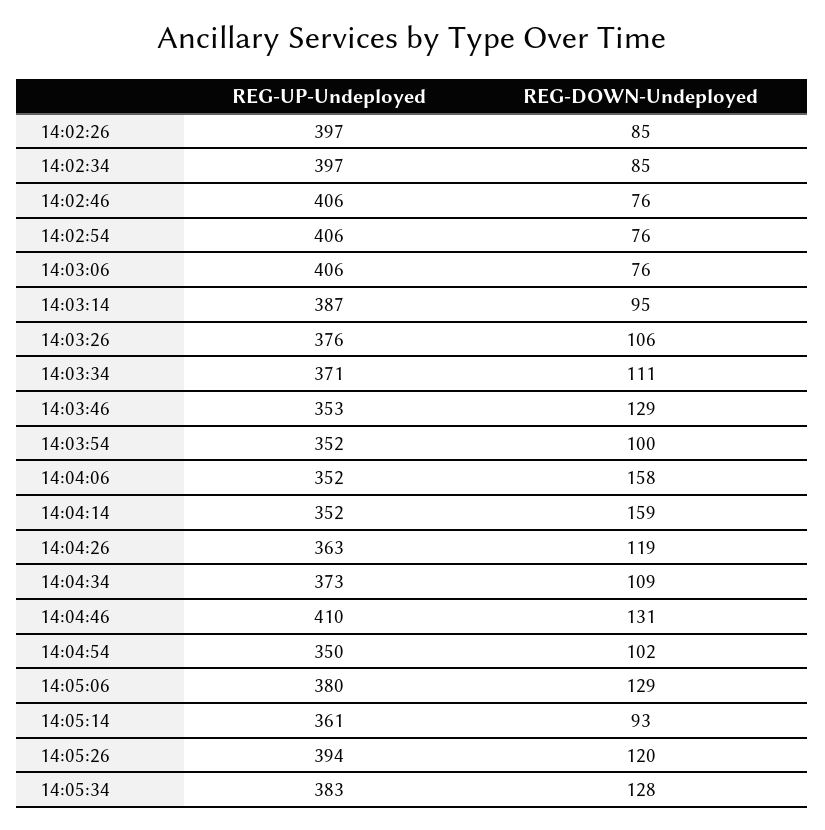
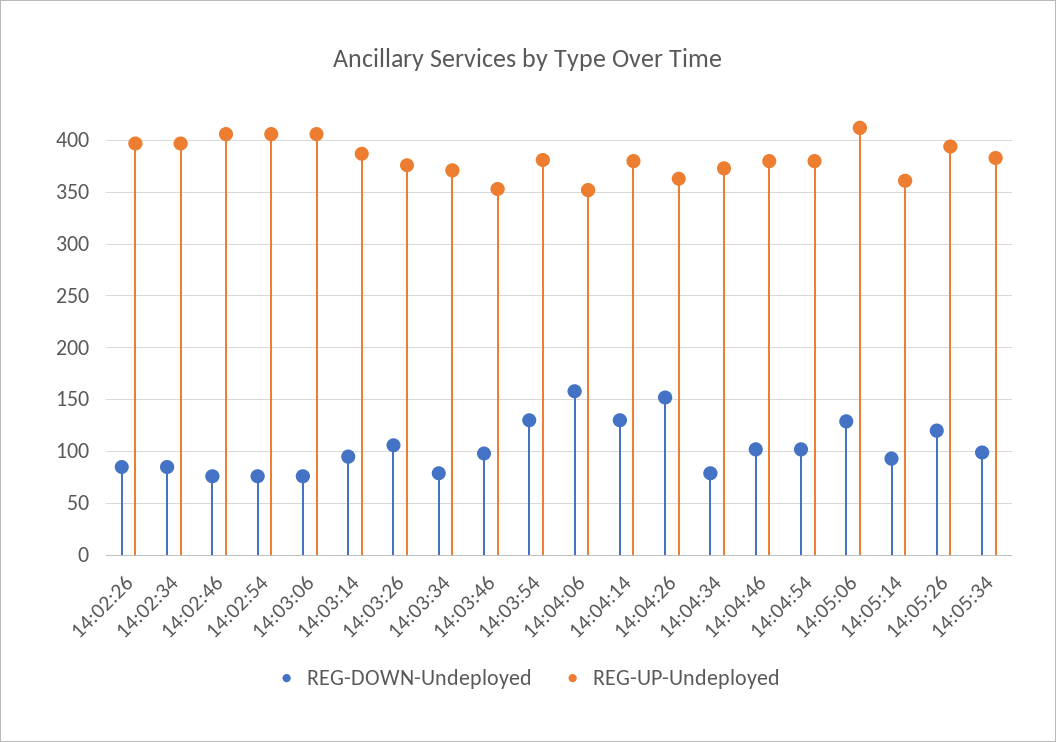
  {
    "REG-UP-Undeployed": {
      "14:02:26": 397,
      "14:02:34": 397,
      "14:02:46": 406,
      "14:02:54": 406,
      "14:03:06": 406,
      "14:03:14": 387,
      "14:03:26": 376,
      "14:03:34": 371,
      "14:03:46": 353,
-     "14:03:54": 352,
+     "14:03:54": 380,
      "14:04:06": 352,
-     "14:04:14": 352,
+     "14:04:14": 380,
      "14:04:26": 363,
      "14:04:34": 373,
-     "14:04:46": 410,
+     "14:04:46": 380,
-     "14:04:54": 350,
+     "14:04:54": 380,
-     "14:05:06": 380,
+     "14:05:06": 410,
      "14:05:14": 361,
      "14:05:26": 394,
      "14:05:34": 383
    },
    "REG-DOWN-Undeployed": {
      "14:02:26": 85,
      "14:02:34": 85,
      "14:02:46": 76,
      "14:02:54": 76,
      "14:03:06": 76,
      "14:03:14": 95,
      "14:03:26": 106,
-     "14:03:34": 111,
+     "14:03:34": 80,
-     "14:03:46": 129,
+     "14:03:46": 100,
-     "14:03:54": 100,
+     "14:03:54": 130,
      "14:04:06": 158,
-     "14:04:14": 159,
+     "14:04:14": 130,
-     "14:04:26": 119,
+     "14:04:26": 150,
-     "14:04:34": 109,
+     "14:04:34": 80,
-     "14:04:46": 131,
+     "14:04:46": 100,
      "14:04:54": 102,
      "14:05:06": 129,
      "14:05:14": 93,
      "14:05:26": 120,
-     "14:05:34": 128
+     "14:05:34": 100
    }
  }

